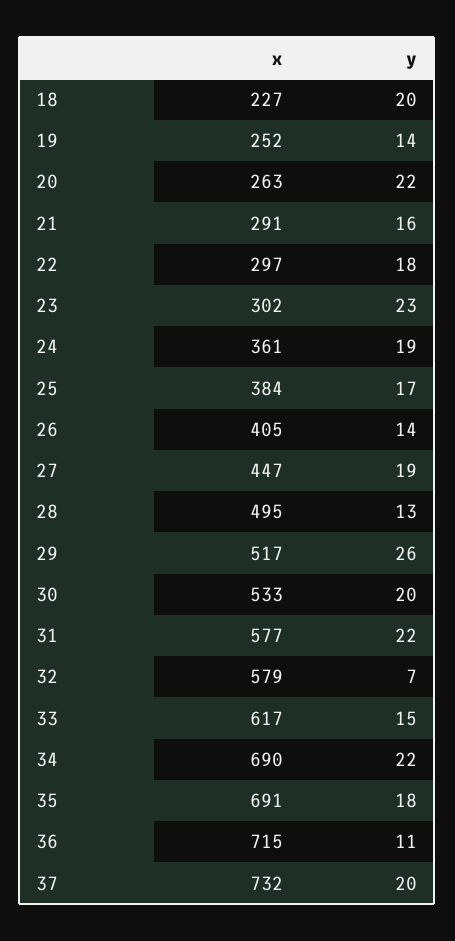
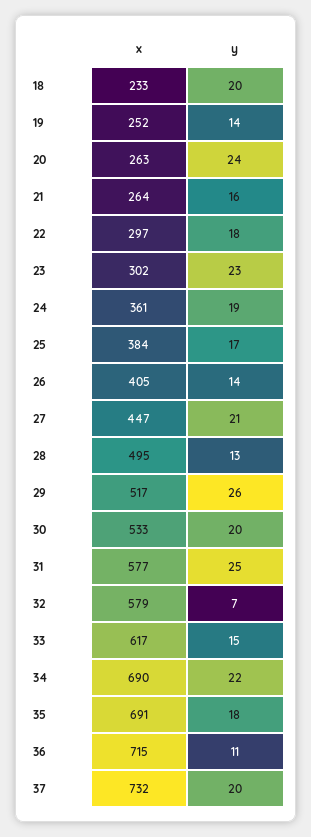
  {
    "x": {
-     "18": 227,
+     "18": 233,
      "19": 252,
      "20": 263,
-     "21": 291,
+     "21": 264,
      "22": 297,
      "23": 302,
      "24": 361,
      "25": 384,
      "26": 405,
      "27": 447,
      "28": 495,
      "29": 517,
      "30": 533,
      "31": 577,
      "32": 579,
      "33": 617,
      "34": 690,
      "35": 691,
      "36": 715,
      "37": 732
    },
    "y": {
      "18": 20,
      "19": 14,
-     "20": 22,
+     "20": 24,
      "21": 16,
      "22": 18,
      "23": 23,
      "24": 19,
      "25": 17,
      "26": 14,
-     "27": 19,
+     "27": 21,
      "28": 13,
      "29": 26,
      "30": 20,
-     "31": 22,
+     "31": 25,
      "32": 7,
      "33": 15,
      "34": 22,
      "35": 18,
      "36": 11,
      "37": 20
    }
  }

